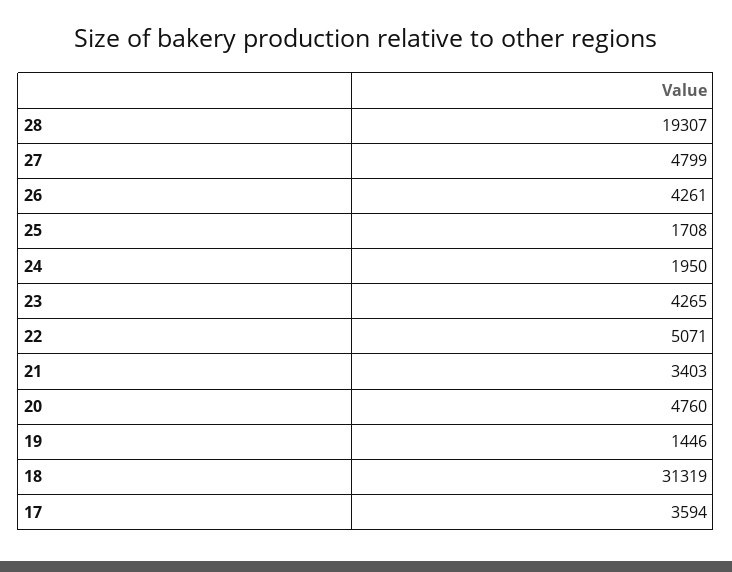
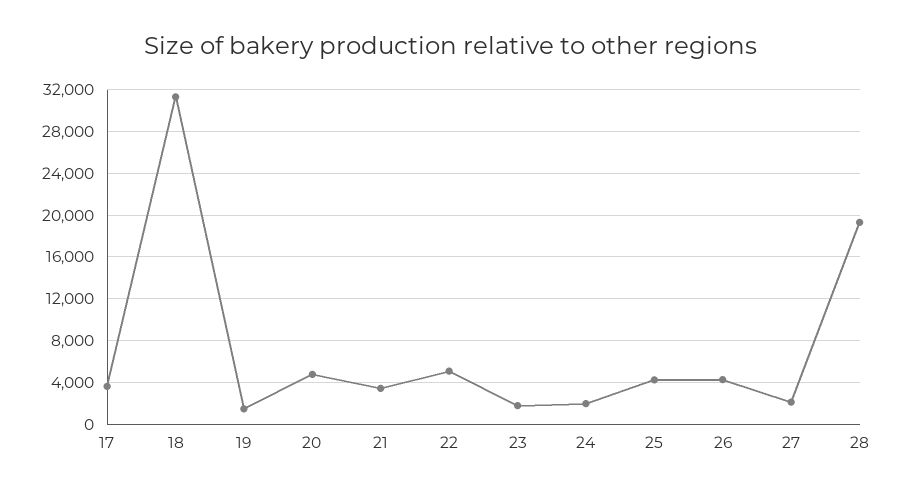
  {
    "28": 19307,
-   "27": 4799,
+   "27": 2000,
    "26": 4261,
-   "25": 1708,
+   "25": 4000,
    "24": 1950,
-   "23": 4265,
+   "23": 2000,
    "22": 5071,
    "21": 3403,
    "20": 4760,
    "19": 1446,
    "18": 31319,
    "17": 3594
  }

